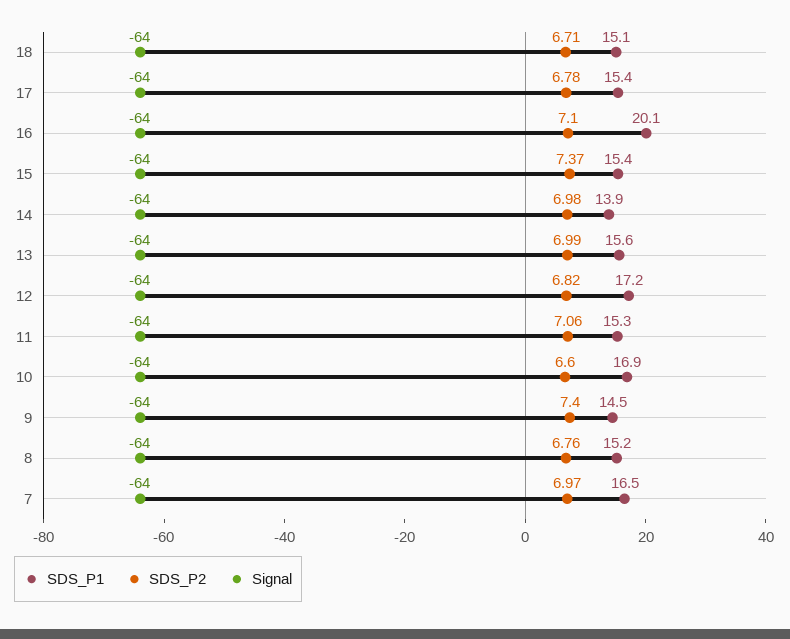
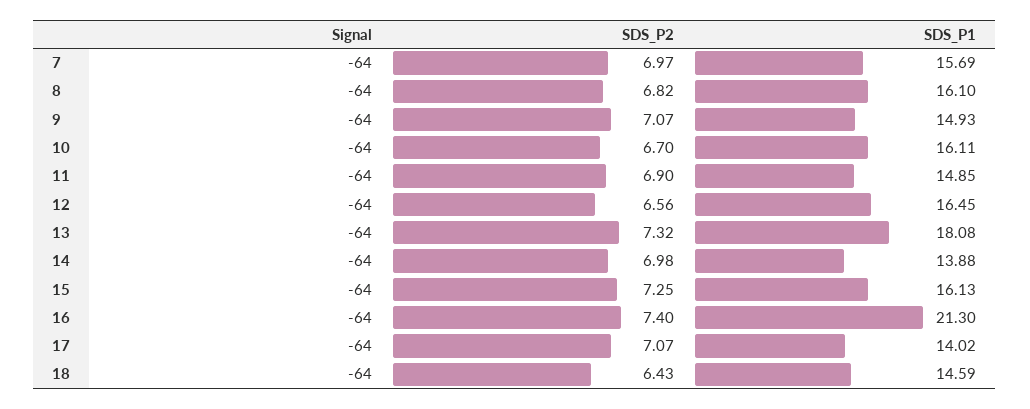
  {
    "SDS_P1": {
-     "18": 15.1,
+     "18": 14.59,
-     "17": 15.4,
+     "17": 14.02,
-     "16": 20.1,
+     "16": 21.3,
-     "15": 15.4,
+     "15": 16.13,
      "14": 13.88,
-     "13": 15.6,
+     "13": 18.08,
-     "12": 17.2,
+     "12": 16.45,
-     "11": 15.3,
+     "11": 14.85,
-     "10": 16.9,
+     "10": 16.11,
-     "9": 14.5,
+     "9": 14.93,
-     "8": 15.2,
+     "8": 16.1,
-     "7": 16.5
+     "7": 15.69
    },
    "SDS_P2": {
-     "18": 6.71,
+     "18": 6.43,
-     "17": 6.78,
+     "17": 7.07,
-     "16": 7.1,
+     "16": 7.4,
-     "15": 7.37,
+     "15": 7.25,
      "14": 6.98,
-     "13": 6.99,
+     "13": 7.32,
-     "12": 6.82,
+     "12": 6.56,
-     "11": 7.06,
+     "11": 6.9,
-     "10": 6.6,
+     "10": 6.7,
-     "9": 7.4,
+     "9": 7.07,
-     "8": 6.76,
+     "8": 6.82,
      "7": 6.97
    },
    "Signal": {
      "18": -64,
      "17": -64,
      "16": -64,
      "15": -64,
      "14": -64,
      "13": -64,
      "12": -64,
      "11": -64,
      "10": -64,
      "9": -64,
      "8": -64,
      "7": -64
    }
  }

